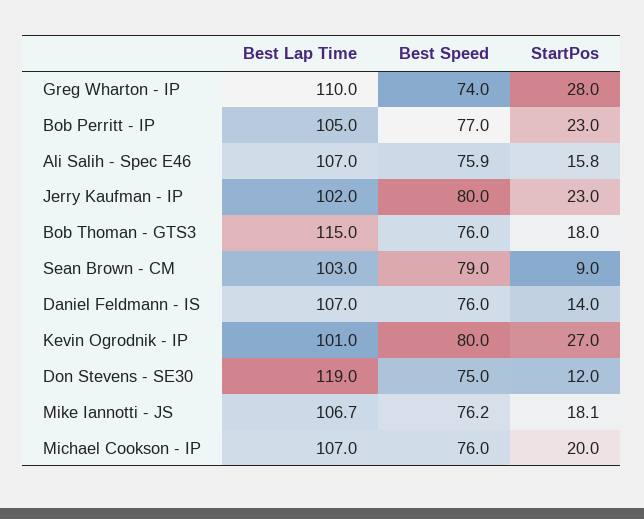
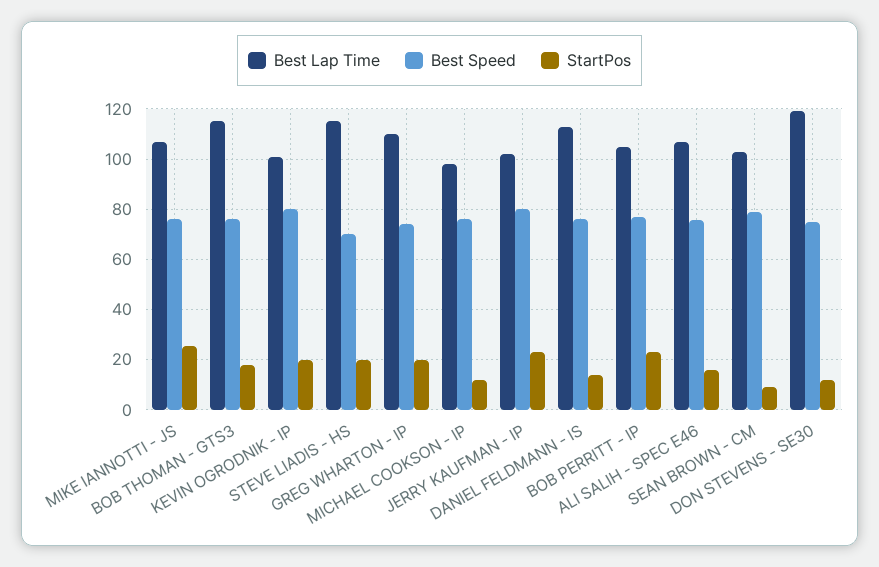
  {
    "Best Lap Time": {
      "Greg Wharton - IP": 110,
      "Bob Perritt - IP": 105,
      "Ali Salih - Spec E46": 107,
      "Jerry Kaufman - IP": 102,
      "Bob Thoman - GTS3": 115,
      "Sean Brown - CM": 103,
-     "Daniel Feldmann - IS": 107,
+     "Daniel Feldmann - IS": 112.5,
      "Kevin Ogrodnik - IP": 101,
      "Don Stevens - SE30": 119,
      "Mike Iannotti - JS": 106.7,
-     "Michael Cookson - IP": 107
+     "Michael Cookson - IP": 97.5,
+     "STEVE LIADIS - HS": 115
    },
    "Best Speed": {
      "Greg Wharton - IP": 74,
      "Bob Perritt - IP": 77,
      "Ali Salih - Spec E46": 75.9,
      "Jerry Kaufman - IP": 80,
      "Bob Thoman - GTS3": 76,
      "Sean Brown - CM": 79,
      "Daniel Feldmann - IS": 76,
      "Kevin Ogrodnik - IP": 80,
      "Don Stevens - SE30": 75,
      "Mike Iannotti - JS": 76.2,
-     "Michael Cookson - IP": 76
+     "Michael Cookson - IP": 76,
+     "STEVE LIADIS - HS": 70
    },
    "StartPos": {
-     "Greg Wharton - IP": 28,
+     "Greg Wharton - IP": 20,
      "Bob Perritt - IP": 23,
      "Ali Salih - Spec E46": 15.8,
      "Jerry Kaufman - IP": 23,
      "Bob Thoman - GTS3": 18,
      "Sean Brown - CM": 9,
      "Daniel Feldmann - IS": 14,
-     "Kevin Ogrodnik - IP": 27,
+     "Kevin Ogrodnik - IP": 20,
      "Don Stevens - SE30": 12,
-     "Mike Iannotti - JS": 18.1,
+     "Mike Iannotti - JS": 25,
-     "Michael Cookson - IP": 20
+     "Michael Cookson - IP": 12.5,
+     "STEVE LIADIS - HS": 20
    }
  }

